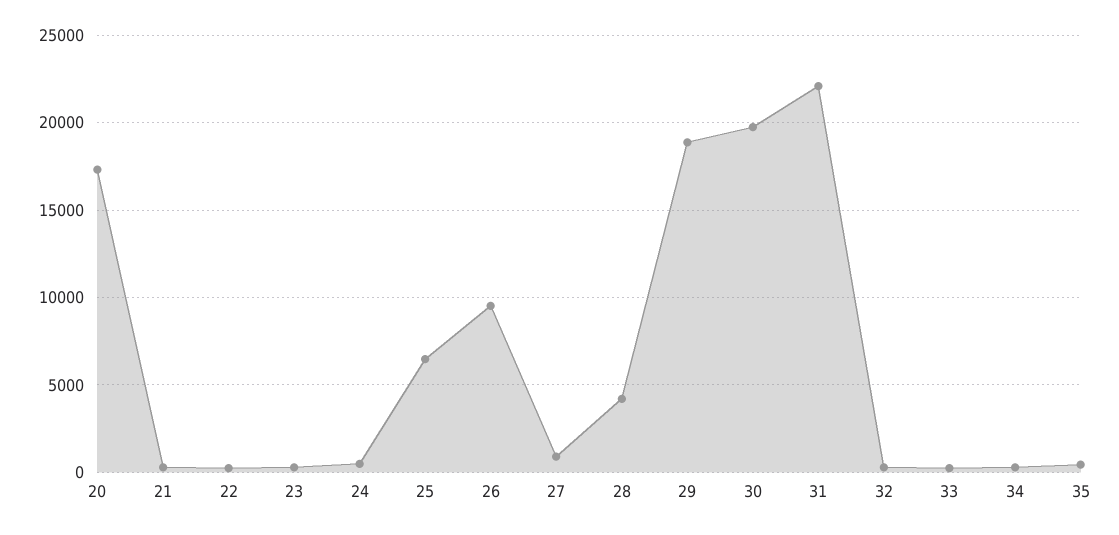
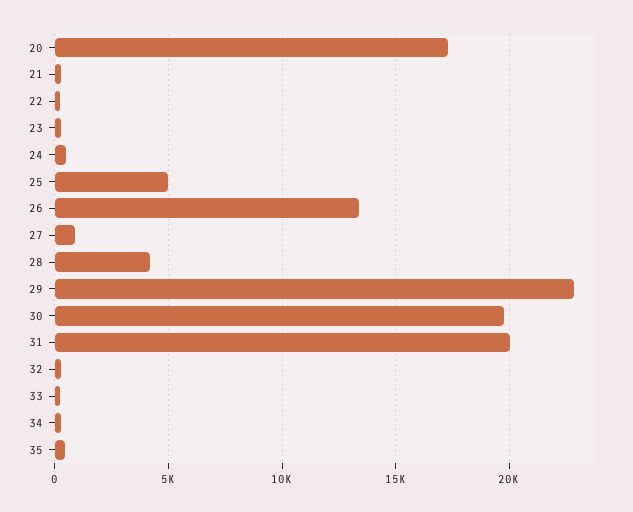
  {
    "20": 17500,
    "21": 500,
    "22": 0,
    "23": 500,
    "24": 500,
-   "25": 6500,
+   "25": 5000,
-   "26": 9500,
+   "26": 13500,
    "27": 1000,
    "28": 4000,
-   "29": 19000,
+   "29": 23000,
    "30": 19500,
-   "31": 22000,
+   "31": 20000,
    "32": 500,
    "33": 0,
    "34": 500,
    "35": 500
  }

